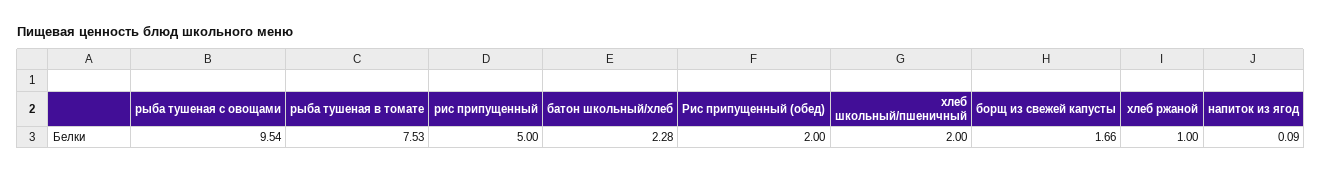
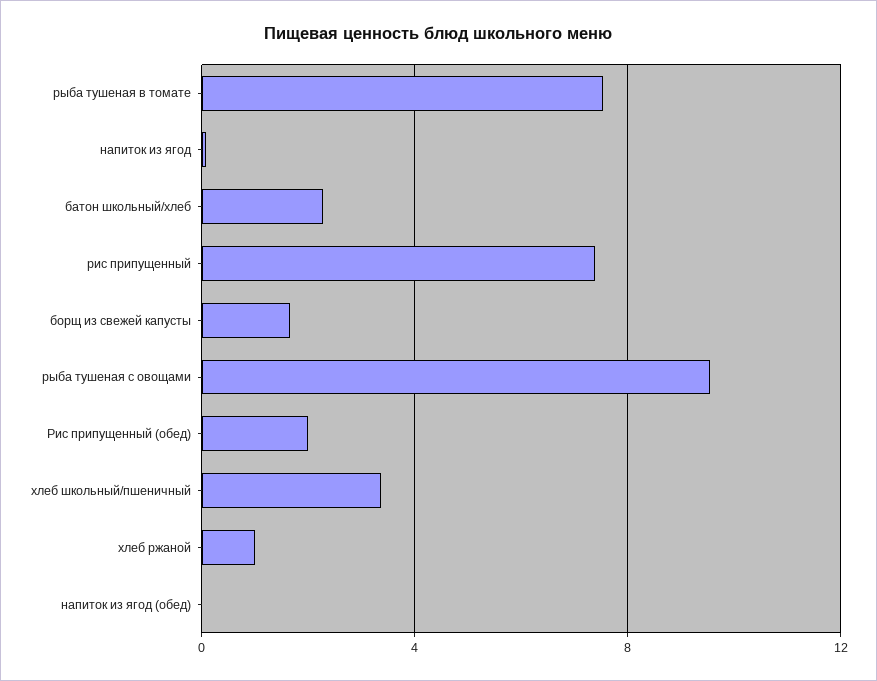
  {
    "рыба тушеная с овощами": 9.54,
    "рыба тушеная в томате": 7.53,
-   "рис припущенный": 5,
+   "рис припущенный": 7.5,
    "батон школьный/хлеб": 2.28,
    "Рис припущенный (обед)": 2,
-   "хлеб школьный/пшеничный": 2,
+   "хлеб школьный/пшеничный": 3.5,
    "борщ из свежей капусты": 1.66,
    "хлеб ржаной": 1,
-   "напиток из ягод": 0.09
+   "напиток из ягод": 0.09,
+   "напиток из ягод (обед)": 0
  }

